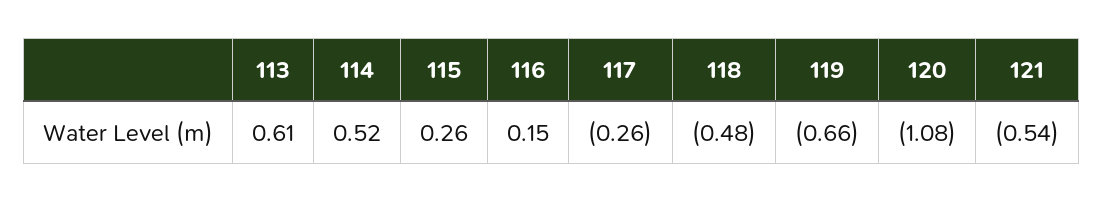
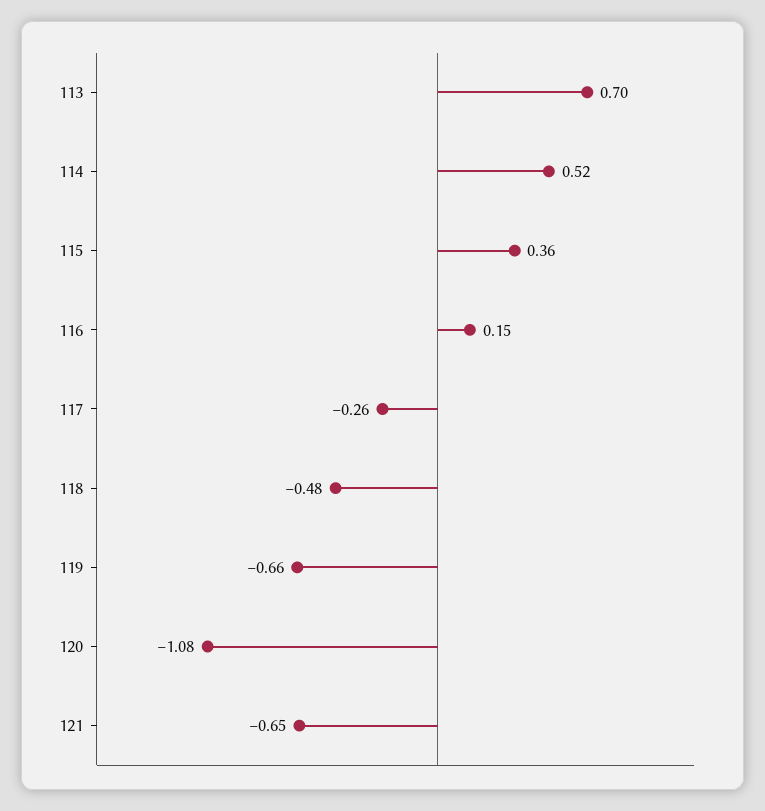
  {
-   "113": 0.61,
+   "113": 0.7,
    "114": 0.52,
-   "115": 0.26,
+   "115": 0.36,
    "116": 0.15,
    "117": -0.26,
    "118": -0.48,
    "119": -0.66,
    "120": -1.08,
-   "121": -0.54
+   "121": -0.65
  }

